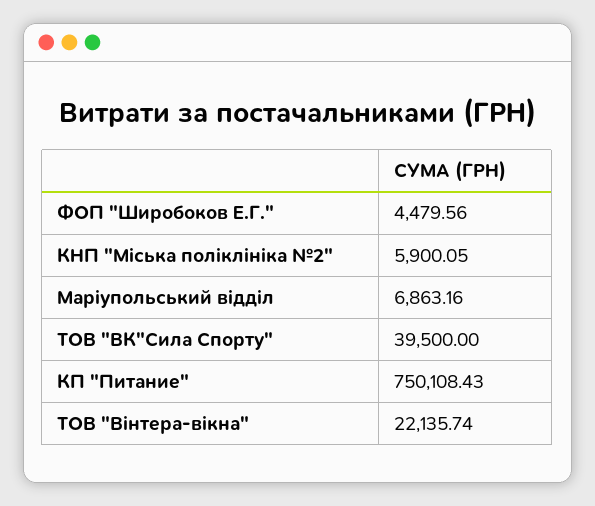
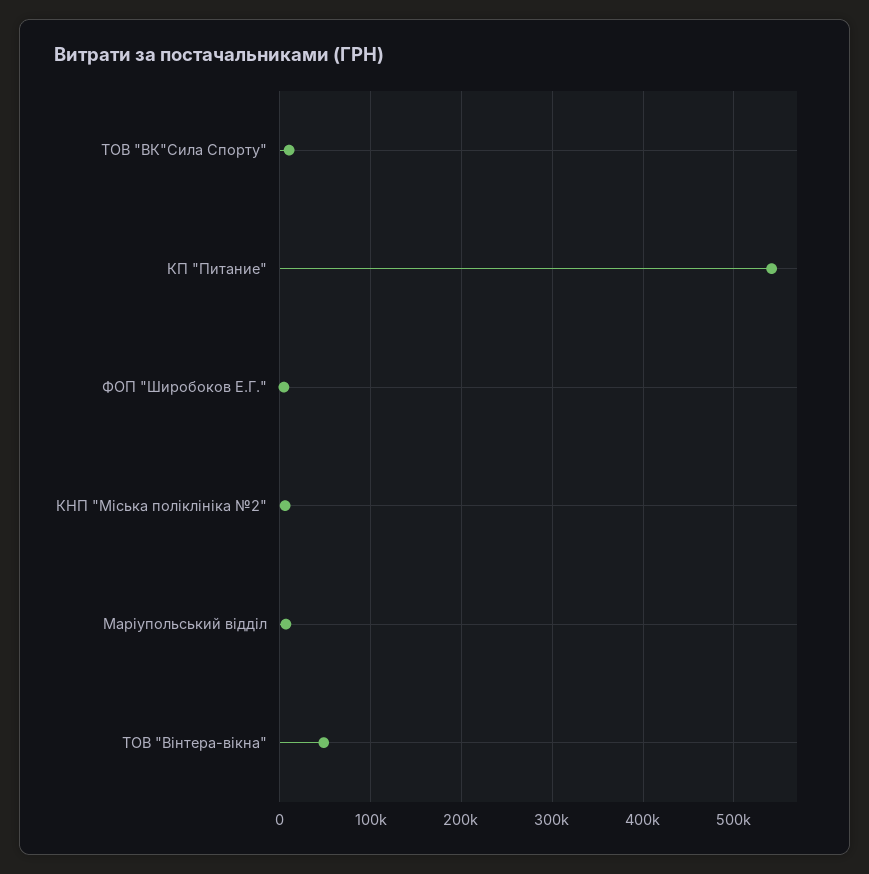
  {
    "ФОП \"Широбоков Е.Г.\"": 4479.56,
    "КНП \"Міська поліклініка №2\"": 5900.05,
    "Маріупольський відділ": 6863.16,
-   "ТОВ \"ВК\"Сила Спорту\"": 39500,
+   "ТОВ \"ВК\"Сила Спорту\"": 10000,
-   "КП \"Питание\"": 750108.43,
+   "КП \"Питание\"": 540000,
-   "ТОВ \"Вінтера-вікна\"": 22135.74
+   "ТОВ \"Вінтера-вікна\"": 50000
  }

